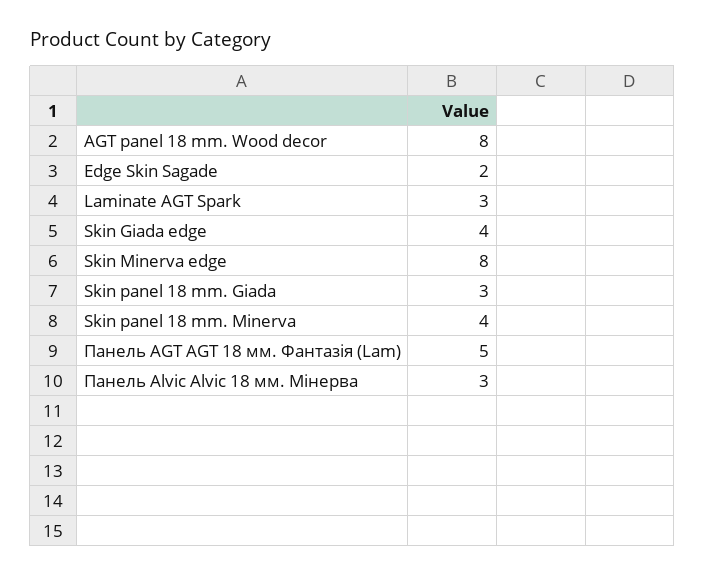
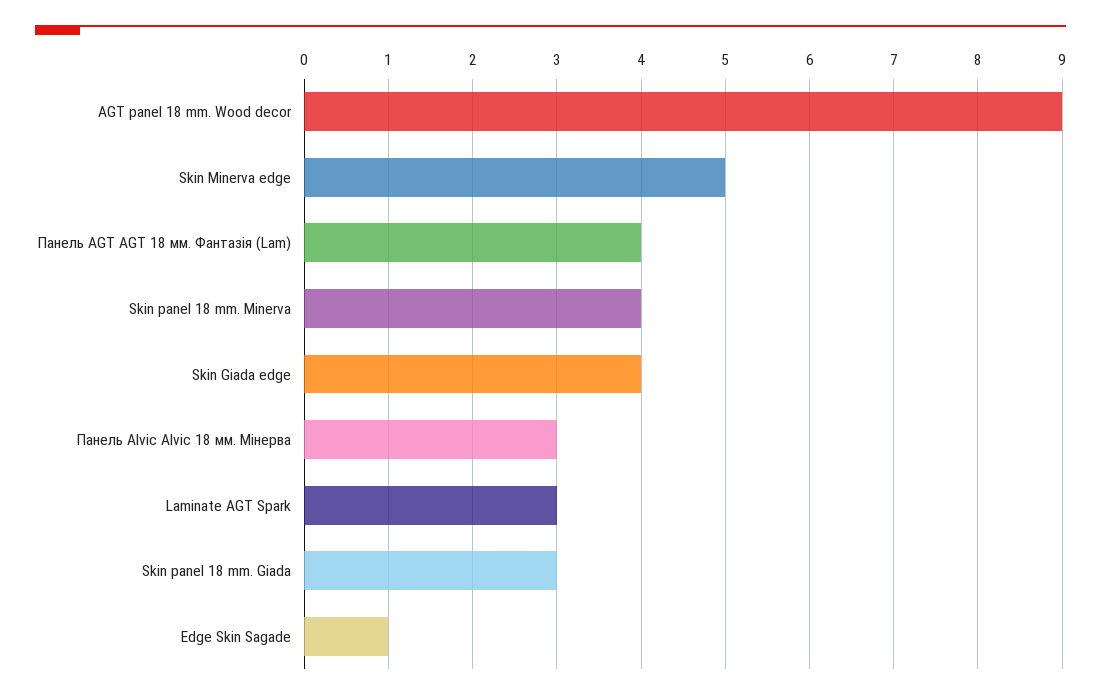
  {
-   "AGT panel 18 mm. Wood decor": 8,
+   "AGT panel 18 mm. Wood decor": 9,
-   "Edge Skin Sagade": 2,
+   "Edge Skin Sagade": 1,
    "Laminate AGT Spark": 3,
    "Skin Giada edge": 4,
-   "Skin Minerva edge": 8,
+   "Skin Minerva edge": 5,
    "Skin panel 18 mm. Giada": 3,
    "Skin panel 18 mm. Minerva": 4,
-   "Панель AGT AGT 18 мм. Фантазія (Lam)": 5,
+   "Панель AGT AGT 18 мм. Фантазія (Lam)": 4,
    "Панель Alvic Alvic 18 мм. Мінерва": 3
  }

